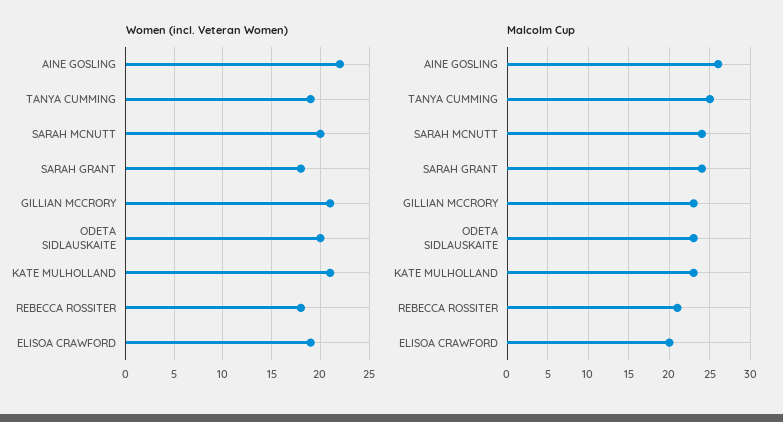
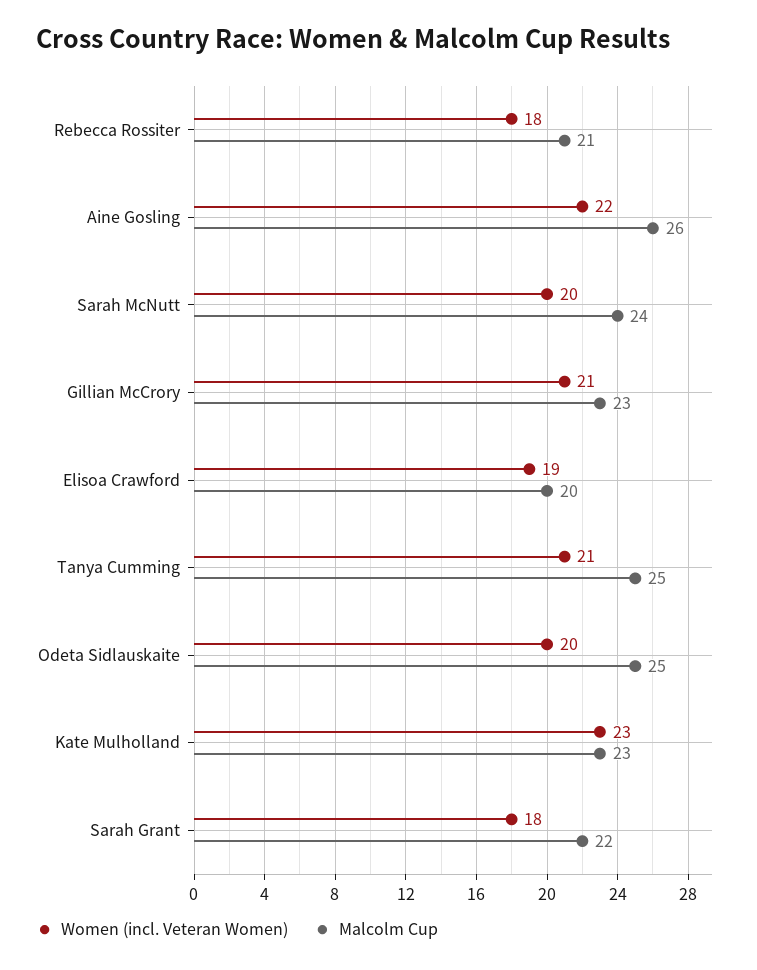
  {
    "Women (incl. Veteran Women)": {
      "AINE GOSLING": 22,
-     "TANYA CUMMING": 19,
+     "TANYA CUMMING": 21,
      "SARAH MCNUTT": 20,
      "SARAH GRANT": 18,
      "GILLIAN MCCRORY": 21,
      "ODETA SIDLAUSKAITE": 20,
-     "KATE MULHOLLAND": 21,
+     "KATE MULHOLLAND": 23,
      "REBECCA ROSSITER": 18,
      "ELISOA CRAWFORD": 19
    },
    "Malcolm Cup": {
      "AINE GOSLING": 26,
      "TANYA CUMMING": 25,
      "SARAH MCNUTT": 24,
-     "SARAH GRANT": 24,
+     "SARAH GRANT": 22,
      "GILLIAN MCCRORY": 23,
-     "ODETA SIDLAUSKAITE": 23,
+     "ODETA SIDLAUSKAITE": 25,
      "KATE MULHOLLAND": 23,
      "REBECCA ROSSITER": 21,
      "ELISOA CRAWFORD": 20
    }
  }

